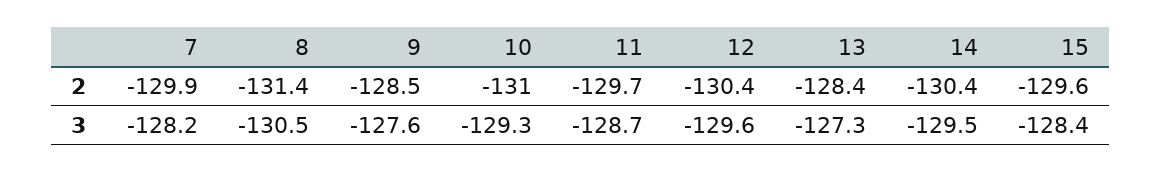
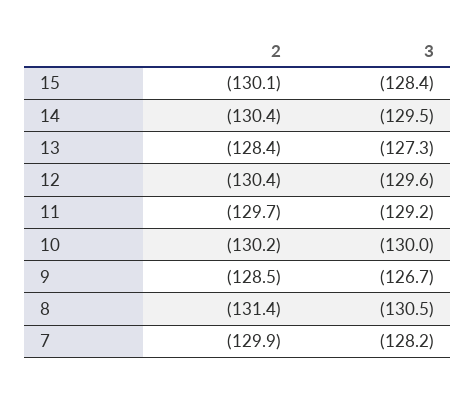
  {
    "7": {
      "2": -129.9,
      "3": -128.2
    },
    "8": {
      "2": -131.4,
      "3": -130.5
    },
    "9": {
      "2": -128.5,
-     "3": -127.6
+     "3": -126.7
    },
    "10": {
-     "2": -131,
+     "2": -130.2,
-     "3": -129.3
+     "3": -130
    },
    "11": {
      "2": -129.7,
-     "3": -128.7
+     "3": -129.2
    },
    "12": {
      "2": -130.4,
      "3": -129.6
    },
    "13": {
      "2": -128.4,
      "3": -127.3
    },
    "14": {
      "2": -130.4,
      "3": -129.5
    },
    "15": {
-     "2": -129.6,
+     "2": -130.1,
      "3": -128.4
    }
  }

